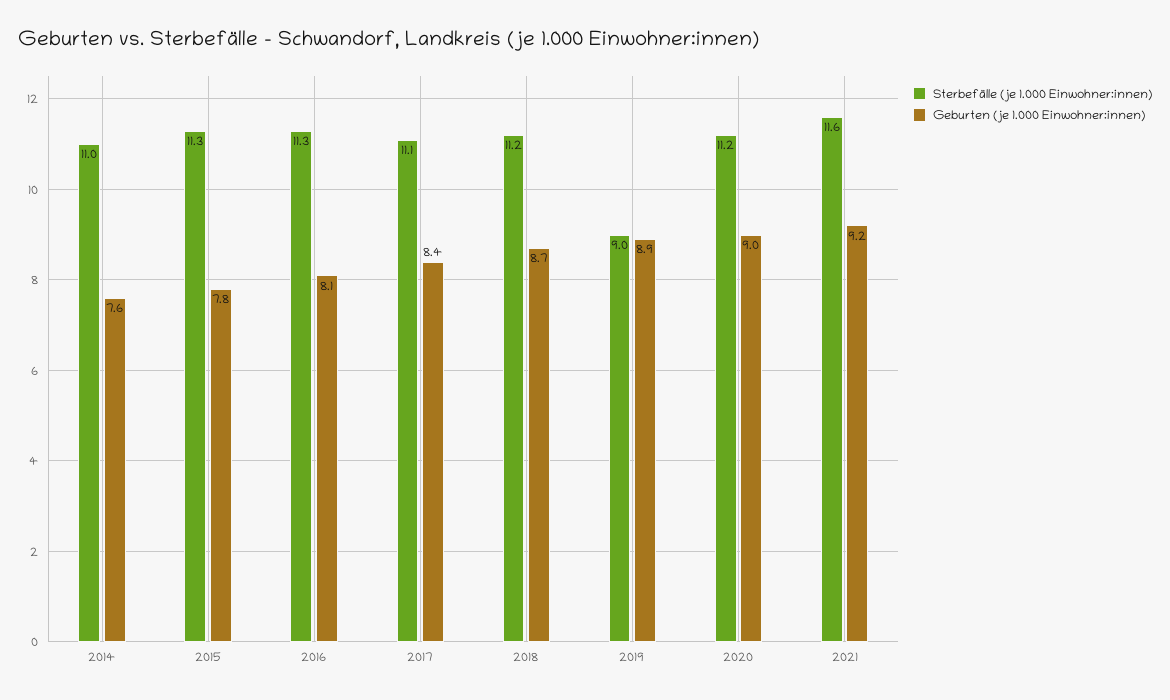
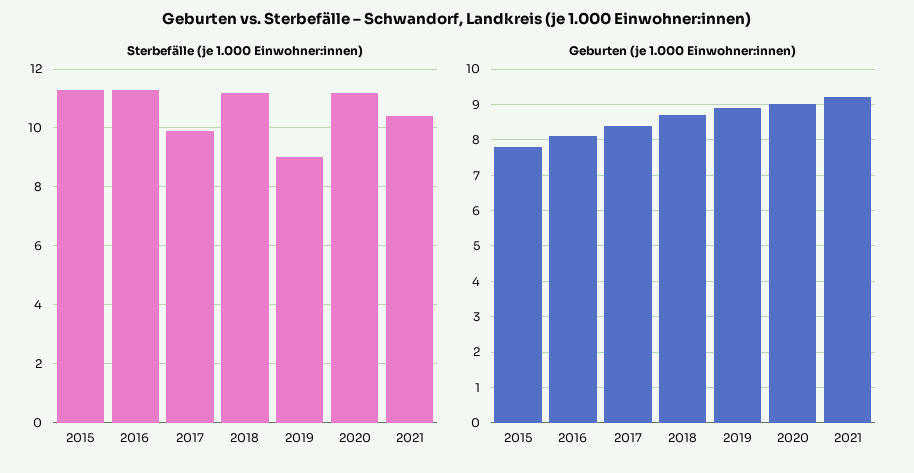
  {
    "Sterbefälle (je 1.000 Einwohner:innen)": {
-     "2014": 11,
      "2015": 11.3,
      "2016": 11.3,
-     "2017": 11.1,
+     "2017": 10,
      "2018": 11.2,
      "2019": 9,
      "2020": 11.2,
-     "2021": 11.6
+     "2021": 10.5
    },
    "Geburten (je 1.000 Einwohner:innen)": {
-     "2014": 7.6,
      "2015": 7.8,
      "2016": 8.1,
      "2017": 8.4,
      "2018": 8.7,
      "2019": 8.9,
      "2020": 9,
      "2021": 9.2
    }
  }

